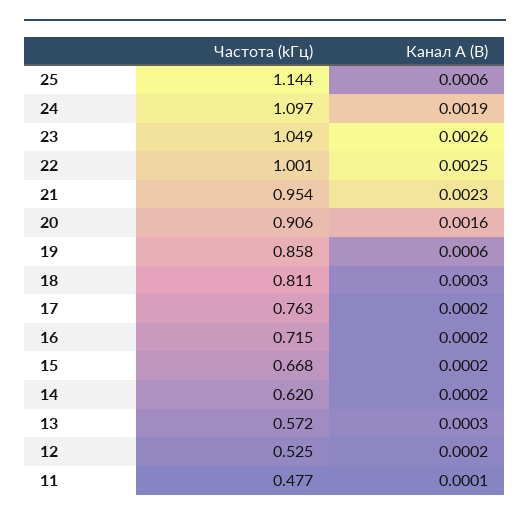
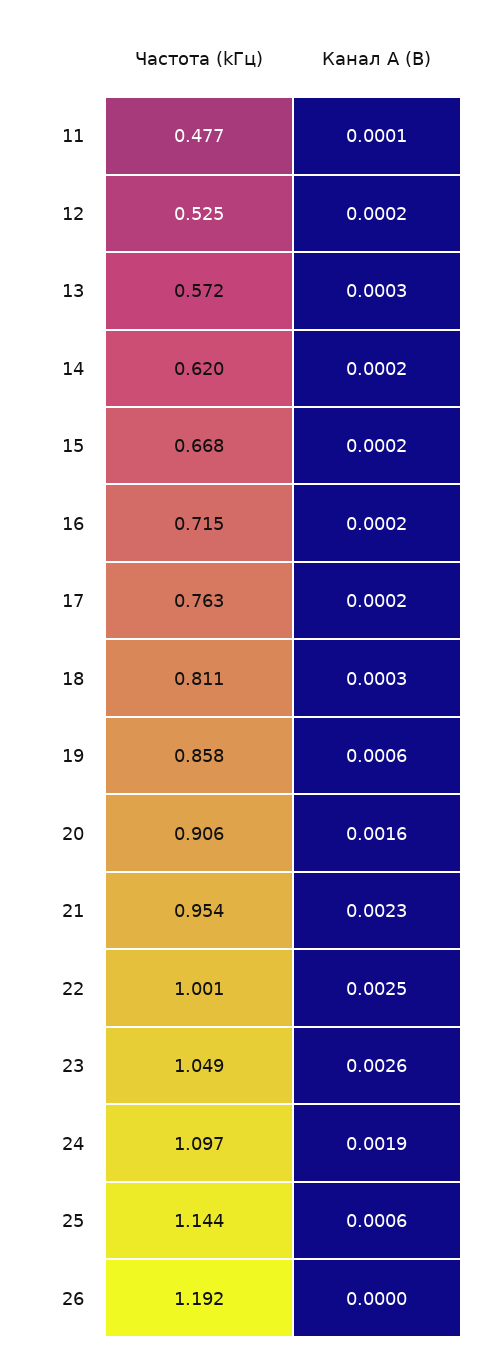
  {
    "Частота (kГц)": {
      "25": 1.144,
      "24": 1.097,
      "23": 1.049,
      "22": 1.001,
      "21": 0.954,
      "20": 0.906,
      "19": 0.858,
      "18": 0.811,
      "17": 0.763,
      "16": 0.715,
      "15": 0.668,
      "14": 0.62,
      "13": 0.572,
      "12": 0.525,
-     "11": 0.477
+     "11": 0.477,
+     "26": 1.192
    },
    "Канал A (В)": {
      "25": 0.0006,
      "24": 0.0019,
      "23": 0.0026,
      "22": 0.0025,
      "21": 0.0023,
      "20": 0.0016,
      "19": 0.0006,
      "18": 0.0003,
      "17": 0.0002,
      "16": 0.0002,
      "15": 0.0002,
      "14": 0.0002,
      "13": 0.0003,
      "12": 0.0002,
-     "11": 0.0001
+     "11": 0.0001,
+     "26": 0
    }
  }

